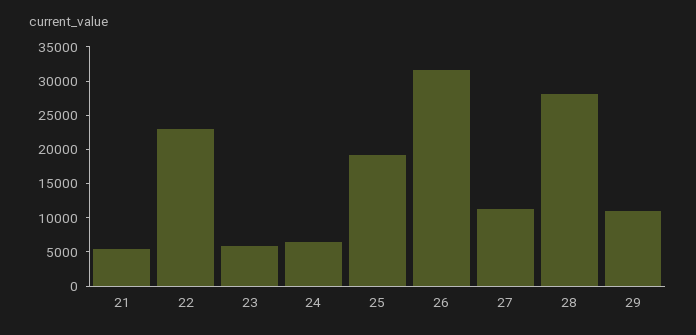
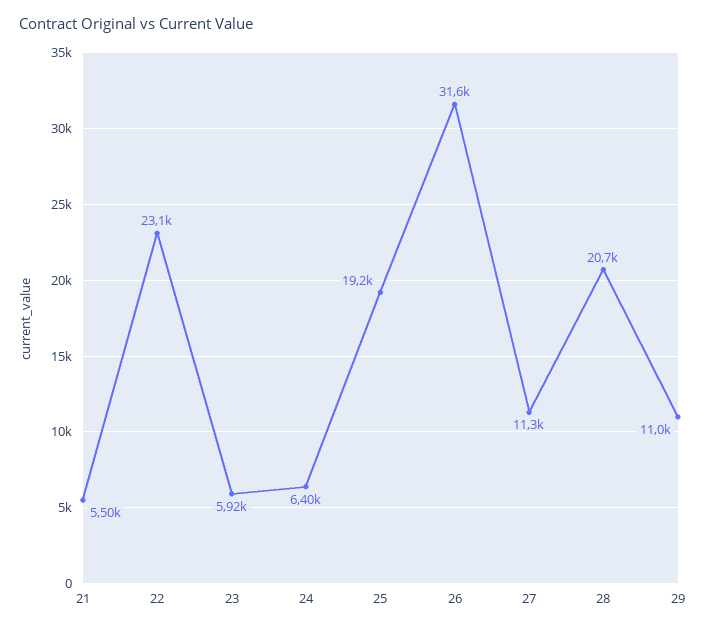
  {
    "21": 5500,
    "22": 23100,
    "23": 5920,
    "24": 6400,
    "25": 19200,
    "26": 31600,
    "27": 11300,
-   "28": 27500,
+   "28": 20700,
    "29": 11000
  }

